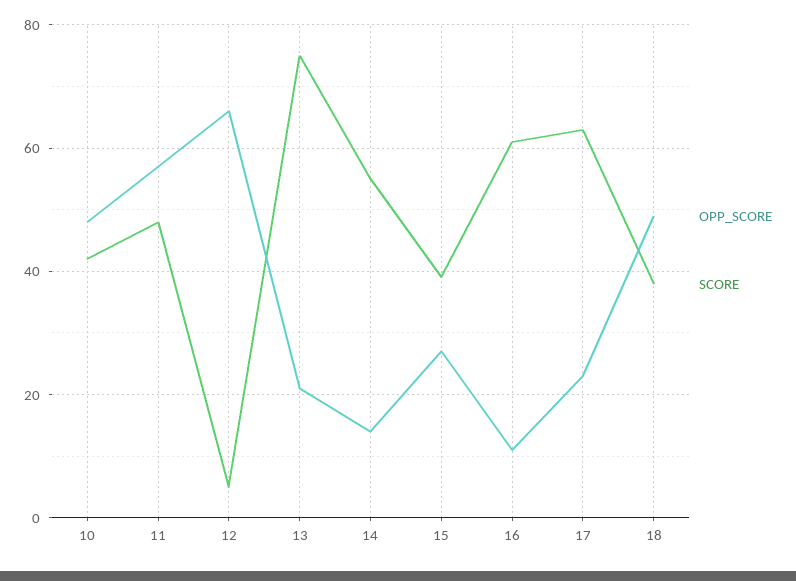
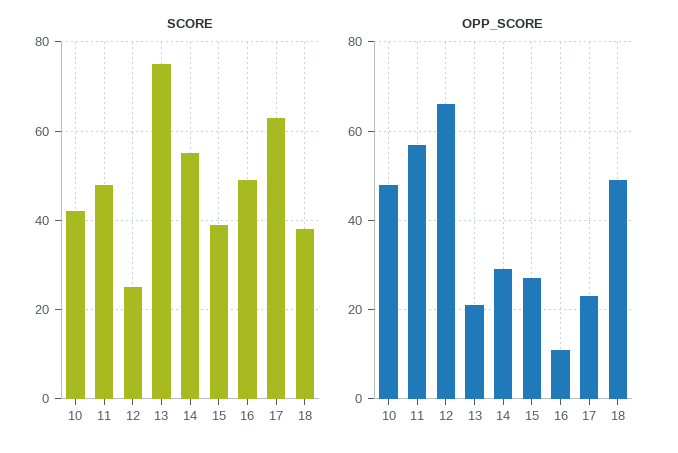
  {
    "OPP_SCORE": {
      "10": 50,
      "11": 55,
      "12": 65,
      "13": 20,
-     "14": 15,
+     "14": 30,
      "15": 25,
      "16": 10,
      "17": 25,
      "18": 50
    },
    "SCORE": {
      "10": 40,
      "11": 50,
-     "12": 5,
+     "12": 25,
      "13": 75,
      "14": 55,
      "15": 40,
-     "16": 60,
+     "16": 50,
      "17": 65,
      "18": 40
    }
  }

